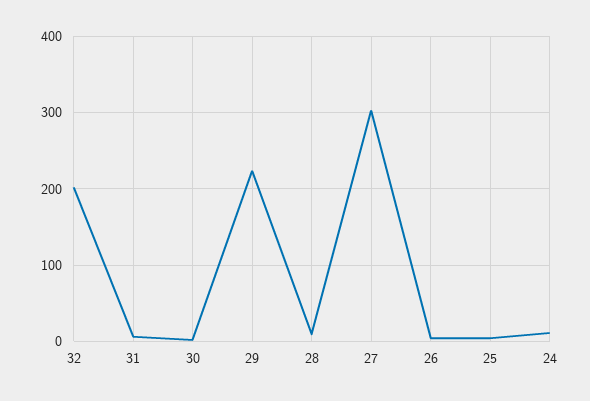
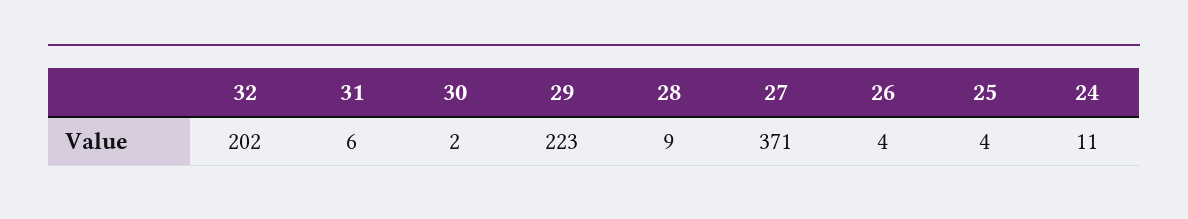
  {
    "32": 202,
    "31": 6,
    "30": 2,
    "29": 223,
    "28": 9,
-   "27": 300,
+   "27": 371,
    "26": 4,
    "25": 4,
    "24": 11
  }

